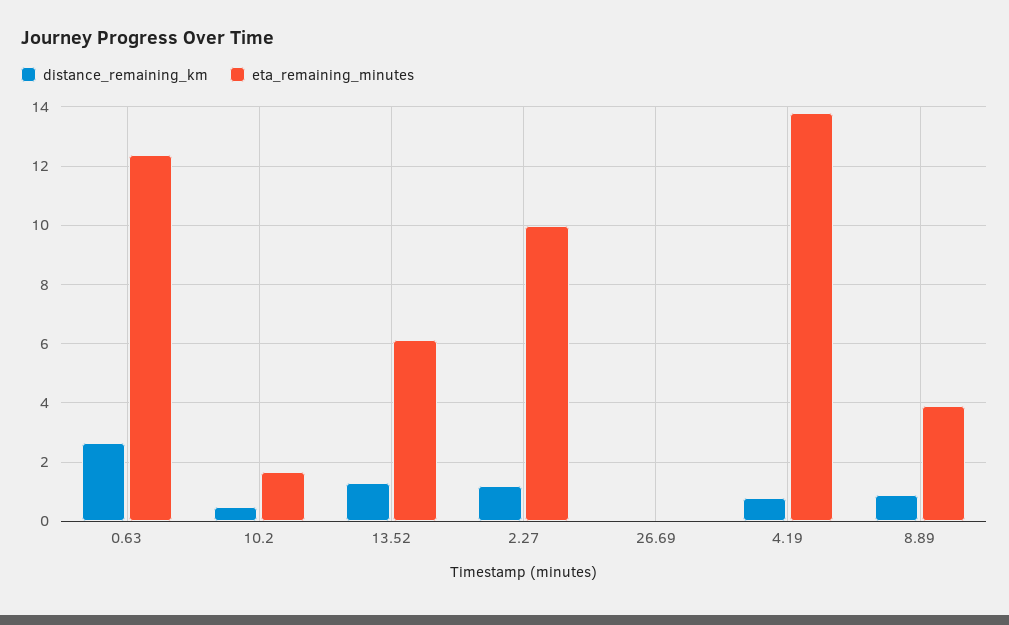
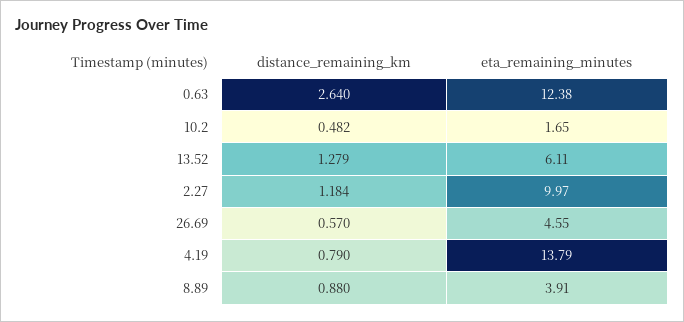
  {
    "distance_remaining_km": {
      "0.63": 2.64,
      "10.2": 0.482,
      "13.52": 1.279,
      "2.27": 1.184,
-     "26.69": 0,
+     "26.69": 0.57,
      "4.19": 0.79,
      "8.89": 0.88
    },
    "eta_remaining_minutes": {
      "0.63": 12.38,
      "10.2": 1.65,
      "13.52": 6.11,
      "2.27": 9.97,
-     "26.69": 0,
+     "26.69": 4.55,
      "4.19": 13.79,
      "8.89": 3.91
    }
  }

